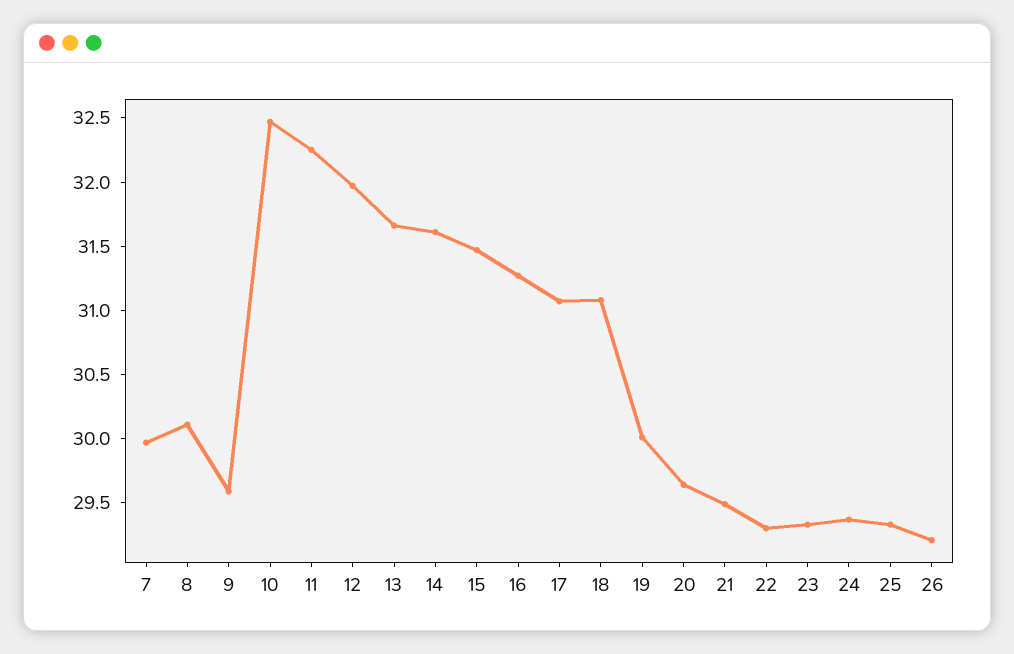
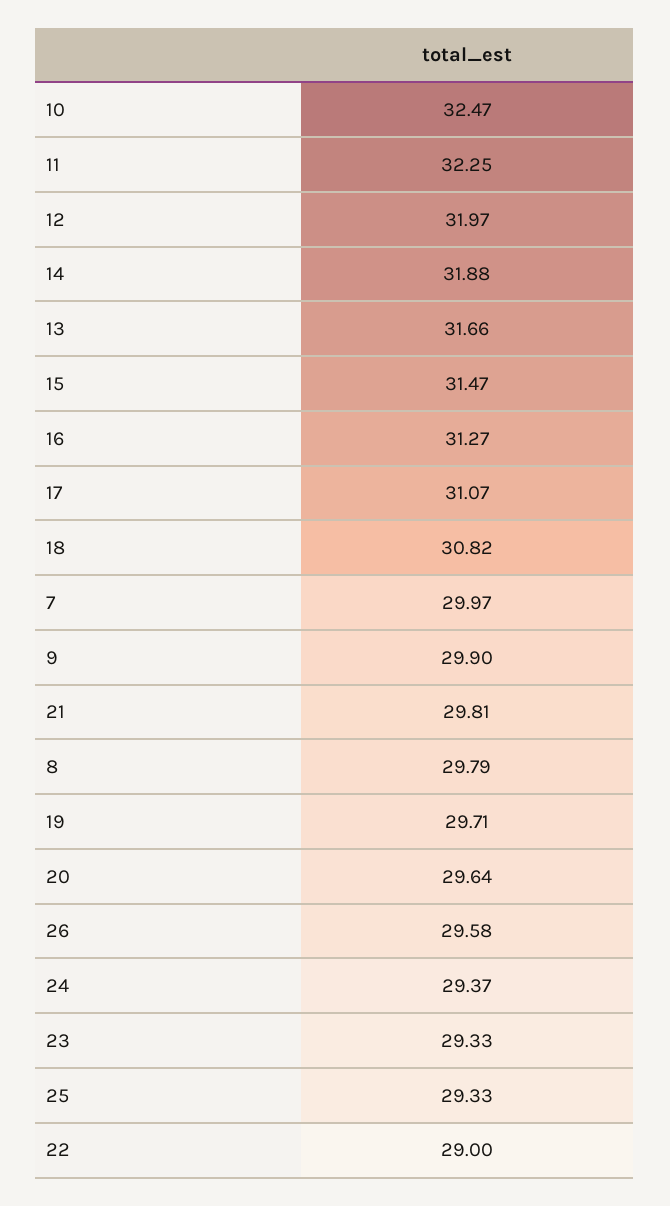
  {
    "7": 29.97,
-   "8": 30.1,
+   "8": 29.79,
-   "9": 29.6,
+   "9": 29.9,
    "10": 32.47,
    "11": 32.25,
    "12": 31.97,
    "13": 31.66,
-   "14": 31.6,
+   "14": 31.88,
    "15": 31.47,
    "16": 31.27,
    "17": 31.07,
-   "18": 31.1,
+   "18": 30.82,
-   "19": 30,
+   "19": 29.71,
    "20": 29.64,
-   "21": 29.5,
+   "21": 29.81,
-   "22": 29.3,
+   "22": 29,
    "23": 29.33,
    "24": 29.37,
    "25": 29.33,
-   "26": 29.2
+   "26": 29.58
  }

